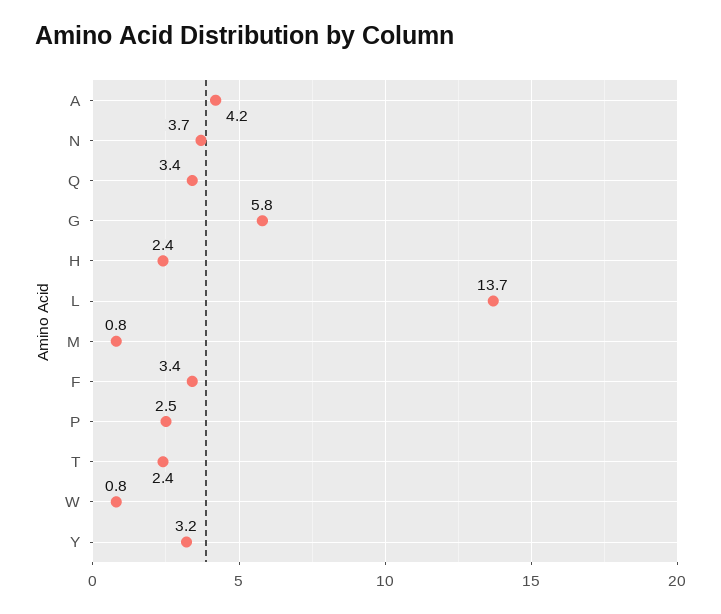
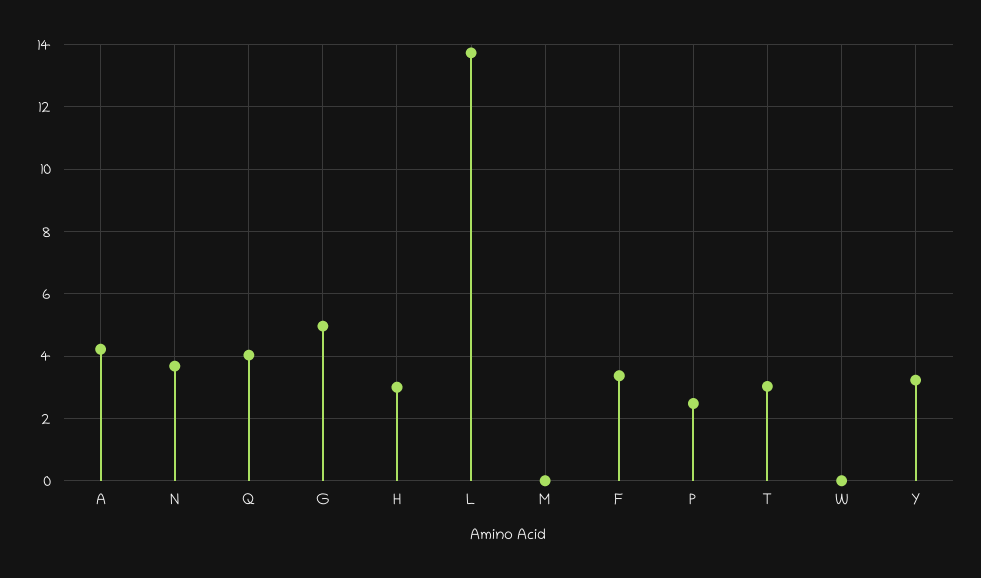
  {
    "A": 4.2,
    "N": 3.7,
-   "Q": 3.4,
+   "Q": 4,
-   "G": 5.8,
+   "G": 5,
-   "H": 2.4,
+   "H": 3,
    "L": 13.7,
-   "M": 0.8,
+   "M": 0,
    "F": 3.4,
    "P": 2.5,
-   "T": 2.4,
+   "T": 3,
-   "W": 0.8,
+   "W": 0,
    "Y": 3.2
  }

